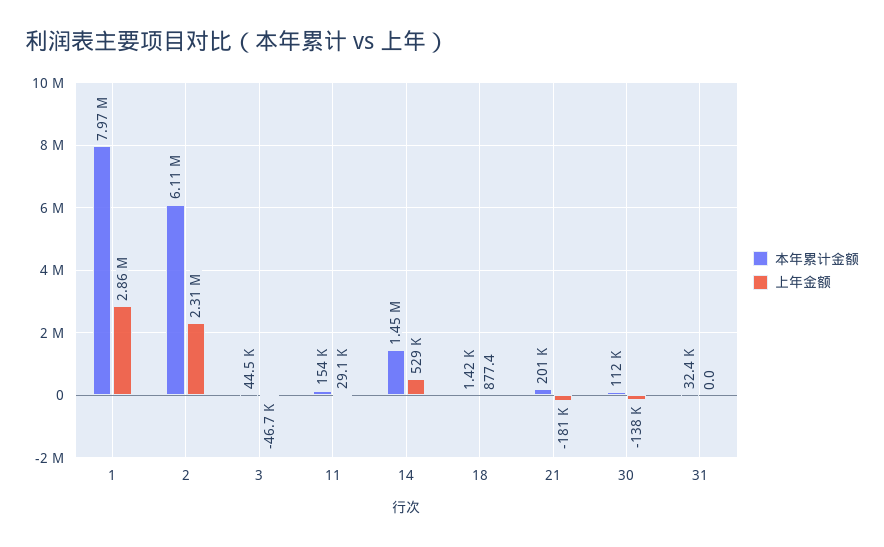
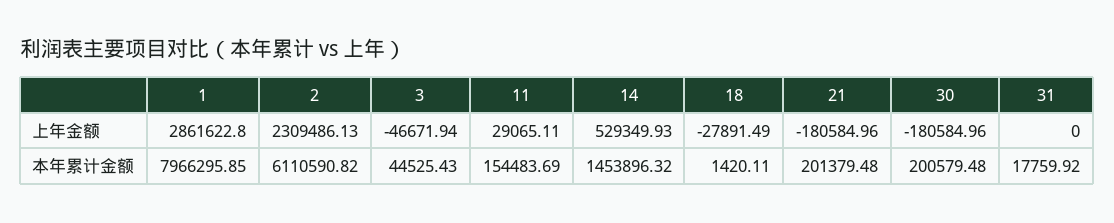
  {
    "本年累计金额": {
      "1": 7966295.85,
      "2": 6110590.82,
      "3": 44525.43,
      "11": 154483.69,
      "14": 1453896.32,
      "18": 1420.11,
      "21": 201379.48,
-     "30": 112000,
+     "30": 200579.48,
-     "31": 32400
+     "31": 17759.92
    },
    "上年金额": {
      "1": 2861622.8,
      "2": 2309486.13,
      "3": -46671.94,
      "11": 29065.11,
      "14": 529349.93,
-     "18": 877.4,
+     "18": -27891.49,
      "21": -180584.96,
-     "30": -138000,
+     "30": -180584.96,
      "31": 0
    }
  }

